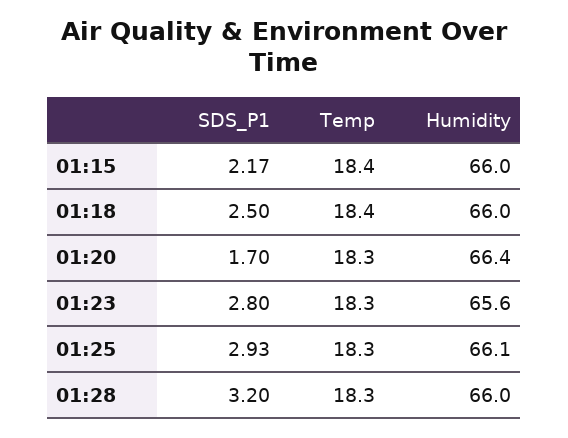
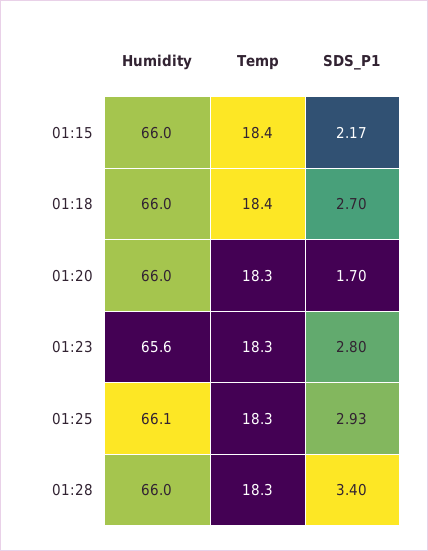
  {
    "SDS_P1": {
      "01:15": 2.17,
-     "01:18": 2.5,
+     "01:18": 2.7,
      "01:20": 1.7,
      "01:23": 2.8,
      "01:25": 2.93,
-     "01:28": 3.2
+     "01:28": 3.4
    },
    "Temp": {
      "01:15": 18.4,
      "01:18": 18.4,
      "01:20": 18.3,
      "01:23": 18.3,
      "01:25": 18.3,
      "01:28": 18.3
    },
    "Humidity": {
      "01:15": 66,
      "01:18": 66,
-     "01:20": 66.4,
+     "01:20": 66,
      "01:23": 65.6,
      "01:25": 66.1,
      "01:28": 66
    }
  }

